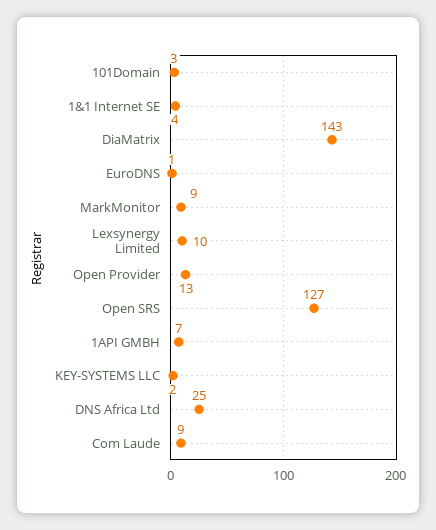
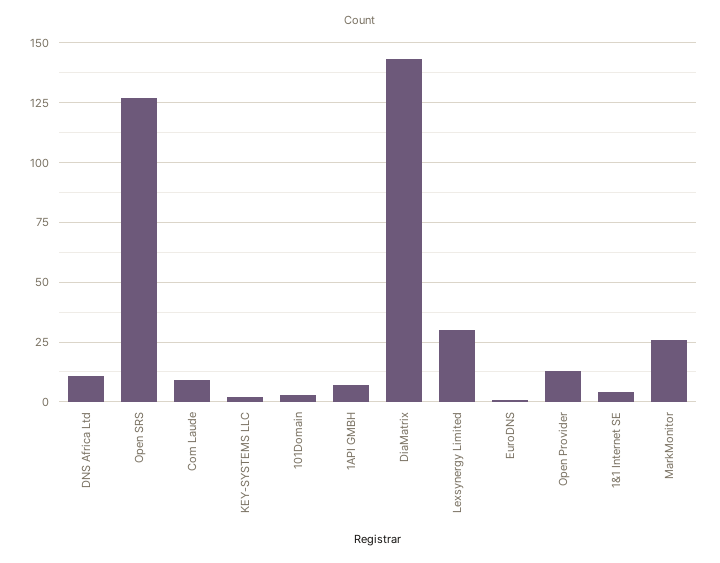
  {
    "101Domain": 3,
    "1&1 Internet SE": 4,
    "DiaMatrix": 143,
    "EuroDNS": 1,
-   "MarkMonitor": 9,
+   "MarkMonitor": 25,
-   "Lexsynergy Limited": 10,
+   "Lexsynergy Limited": 30,
    "Open Provider": 13,
    "Open SRS": 127,
    "1API GMBH": 7,
    "KEY-SYSTEMS LLC": 2,
-   "DNS Africa Ltd": 25,
+   "DNS Africa Ltd": 10,
    "Com Laude": 9
  }

